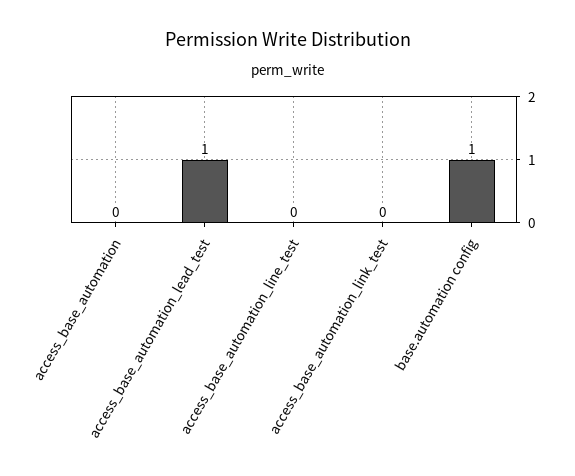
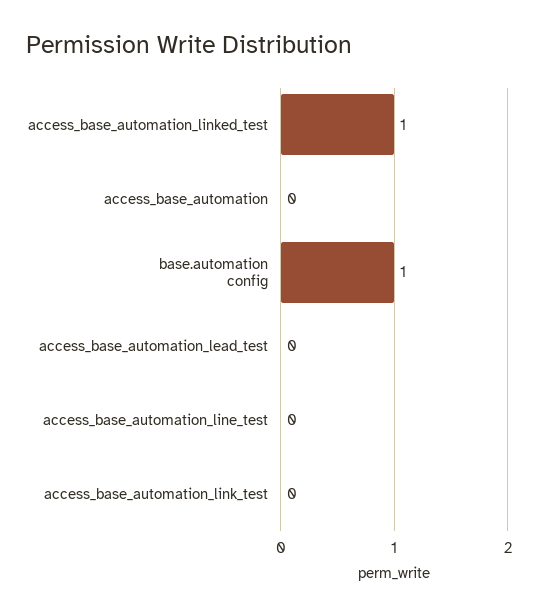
  {
    "access_base_automation": 0,
-   "access_base_automation_lead_test": 1,
+   "access_base_automation_lead_test": 0,
    "access_base_automation_line_test": 0,
    "access_base_automation_link_test": 0,
-   "base.automation config": 1
+   "base.automation config": 1,
+   "access_base_automation_linked_test": 1
  }

